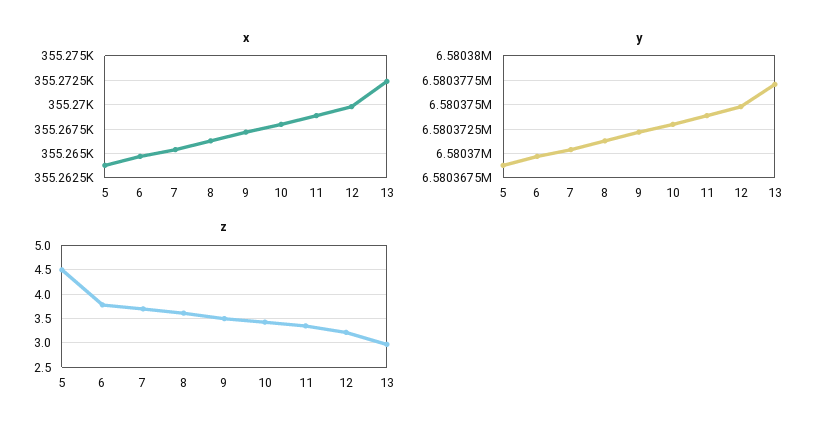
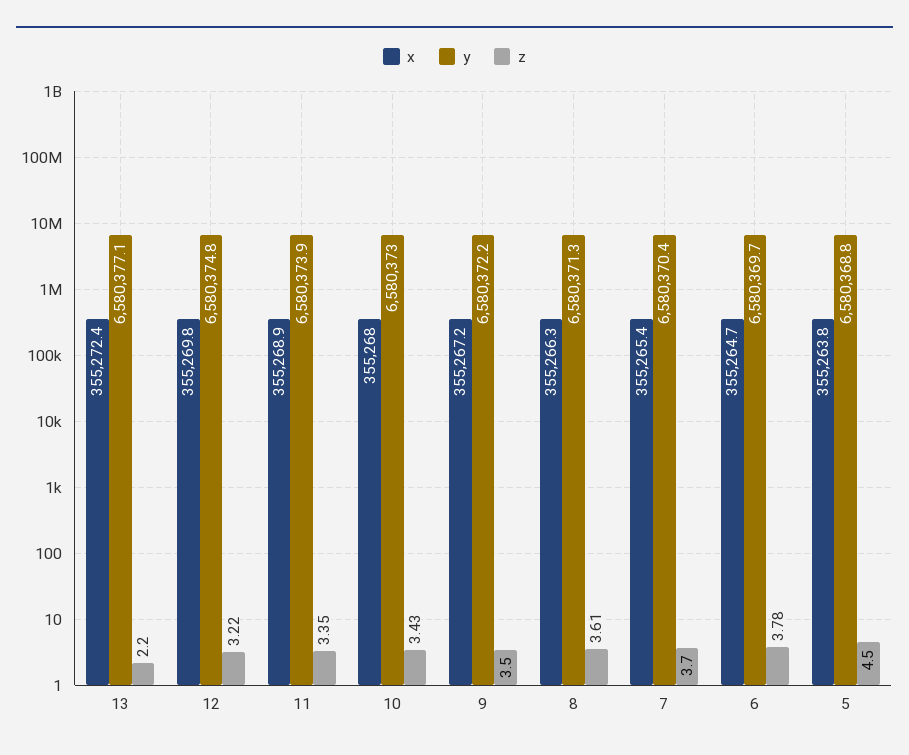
  {
    "x": {
      "5": 355263.8,
      "6": 355264.7,
      "7": 355265.4,
      "8": 355266.3,
      "9": 355267.2,
      "10": 355268,
      "11": 355268.9,
      "12": 355269.8,
      "13": 355272.4
    },
    "y": {
      "5": 6580368.8,
      "6": 6580369.7,
      "7": 6580370.4,
      "8": 6580371.3,
      "9": 6580372.2,
      "10": 6580373,
      "11": 6580373.9,
      "12": 6580374.8,
      "13": 6580377.1
    },
    "z": {
      "5": 4.5,
      "6": 3.78,
      "7": 3.7,
      "8": 3.61,
      "9": 3.5,
      "10": 3.43,
      "11": 3.35,
      "12": 3.22,
-     "13": 3
+     "13": 2.2
    }
  }

